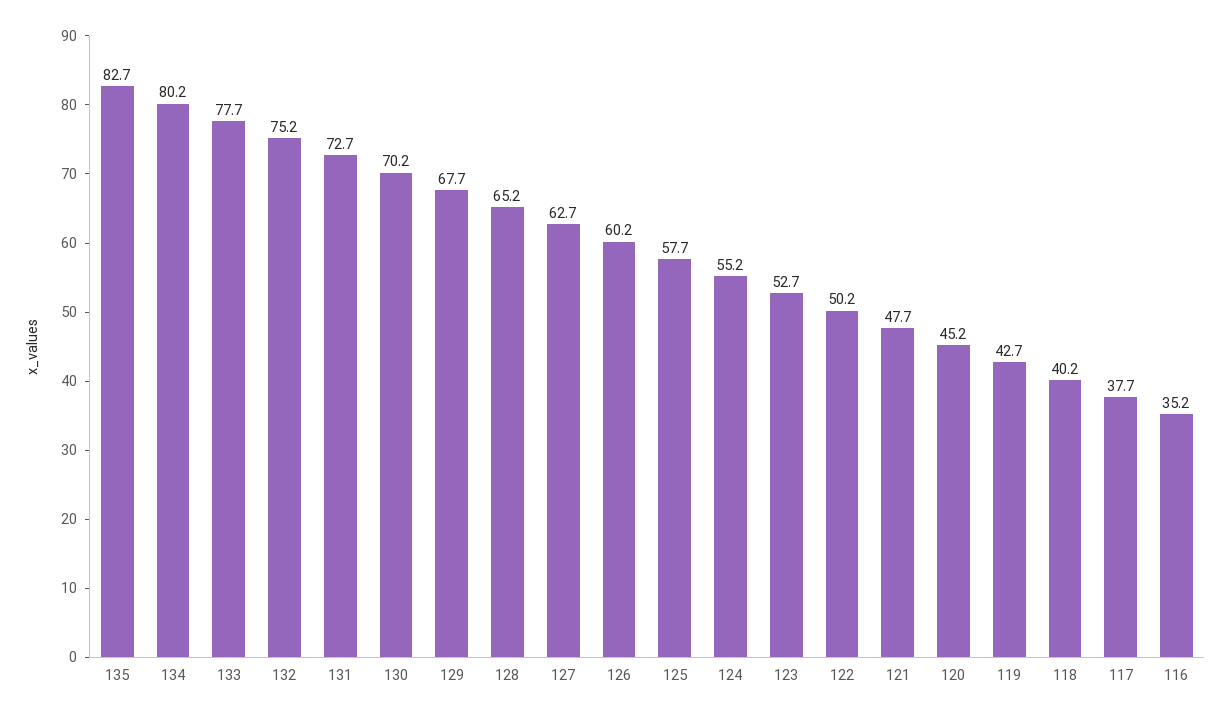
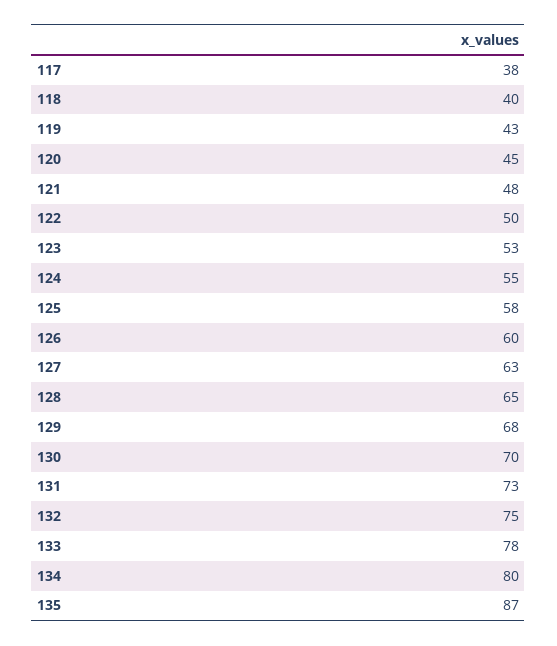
  {
-   "135": 82.7,
+   "135": 87,
    "134": 80.2,
    "133": 77.7,
    "132": 75.2,
    "131": 72.7,
    "130": 70.2,
    "129": 67.7,
    "128": 65.2,
    "127": 62.7,
    "126": 60.2,
    "125": 57.7,
    "124": 55.2,
    "123": 52.7,
    "122": 50.2,
    "121": 47.7,
    "120": 45.2,
    "119": 42.7,
    "118": 40.2,
-   "117": 37.7,
+   "117": 37.7
-   "116": 35.2
  }

